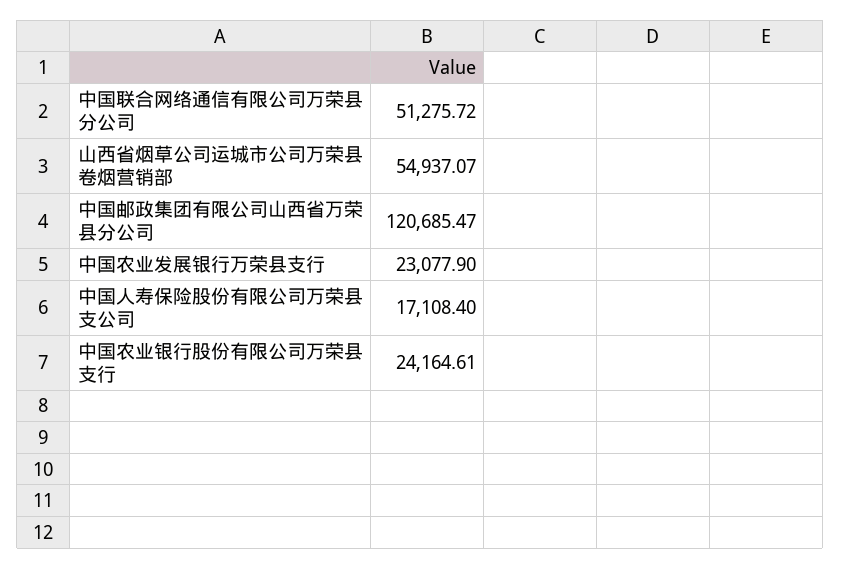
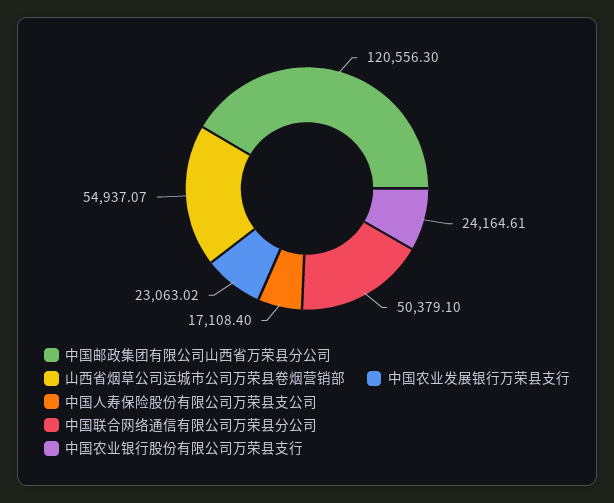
  {
-   "中国联合网络通信有限公司万荣县分公司": 51275.72,
+   "中国联合网络通信有限公司万荣县分公司": 50379.1,
    "山西省烟草公司运城市公司万荣县卷烟营销部": 54937.07,
-   "中国邮政集团有限公司山西省万荣县分公司": 120685.47,
+   "中国邮政集团有限公司山西省万荣县分公司": 120556.3,
-   "中国农业发展银行万荣县支行": 23077.9,
+   "中国农业发展银行万荣县支行": 23063.02,
    "中国人寿保险股份有限公司万荣县支公司": 17108.4,
    "中国农业银行股份有限公司万荣县支行": 24164.61
  }

